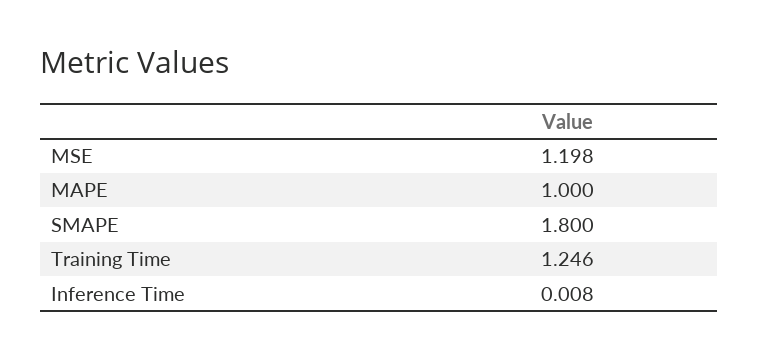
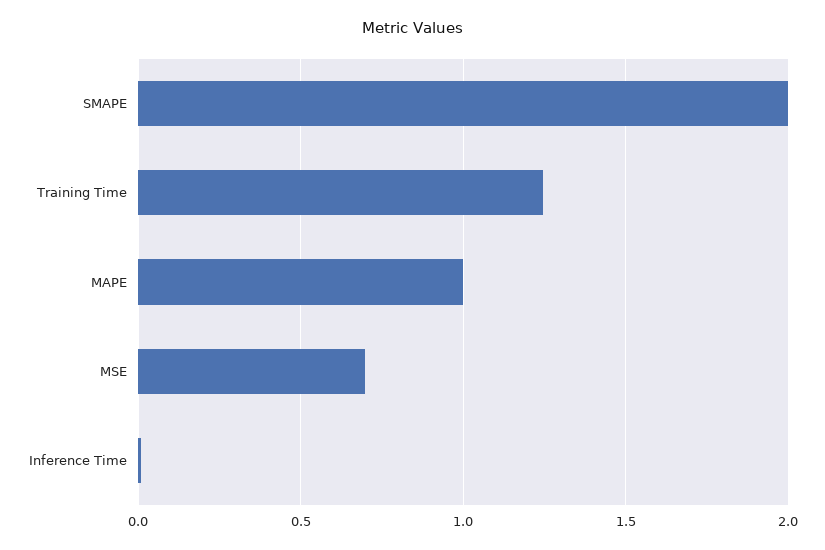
  {
-   "MSE": 1.198,
+   "MSE": 0.7,
    "MAPE": 1,
-   "SMAPE": 1.8,
+   "SMAPE": 2,
    "Training Time": 1.246,
    "Inference Time": 0.008
  }

